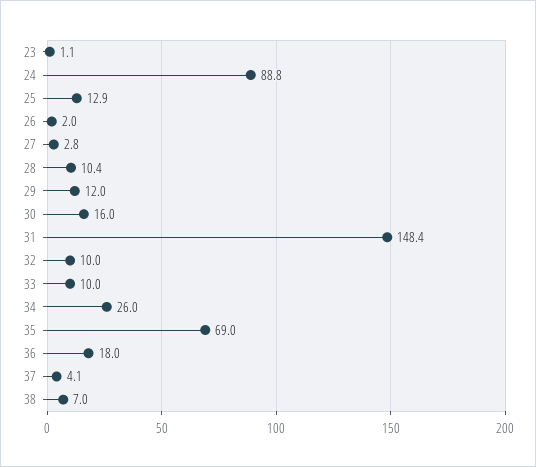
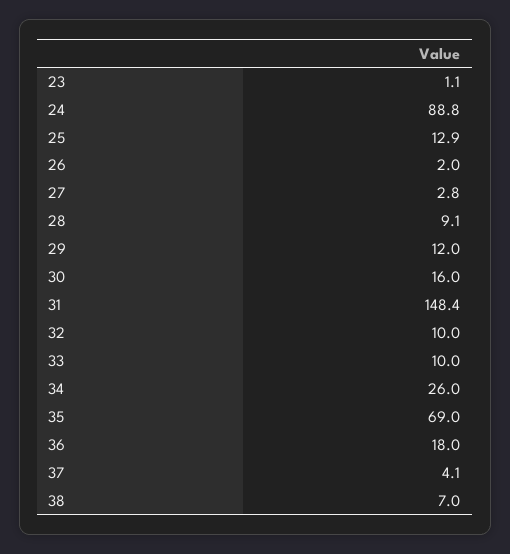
  {
    "23": 1.1,
    "24": 88.8,
    "25": 12.9,
    "26": 2,
    "27": 2.8,
-   "28": 10.4,
+   "28": 9.1,
    "29": 12,
    "30": 16,
    "31": 148.4,
    "32": 10,
    "33": 10,
    "34": 26,
    "35": 69,
    "36": 18,
    "37": 4.1,
    "38": 7
  }

